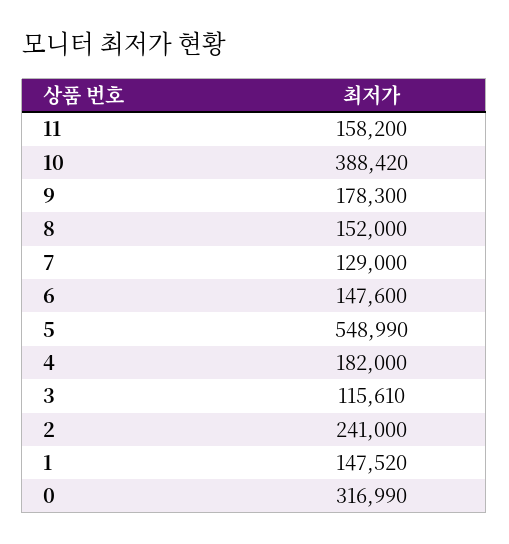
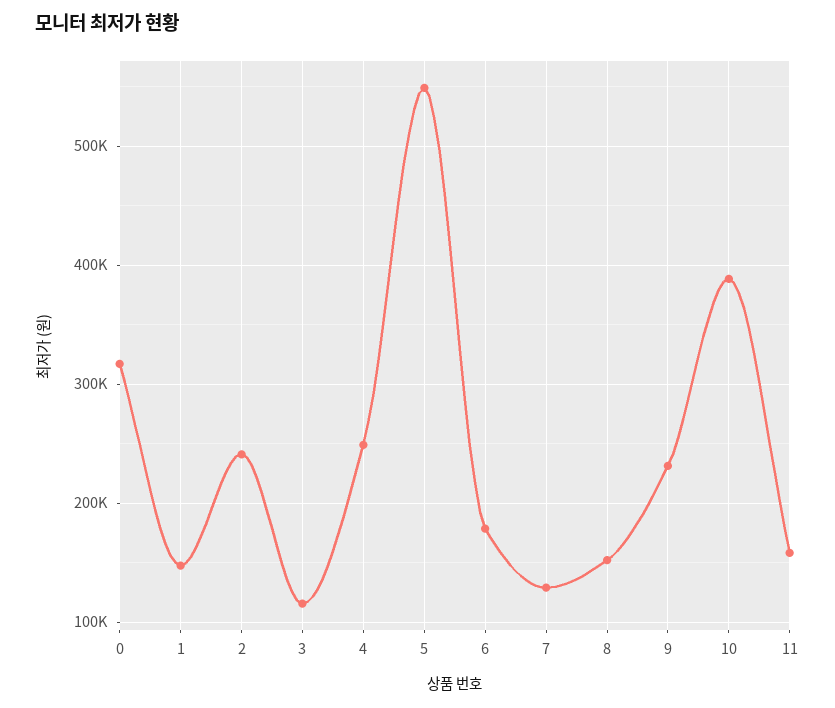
  {
    "11": 158200,
    "10": 388420,
-   "9": 178300,
+   "9": 230000,
    "8": 152000,
    "7": 129000,
-   "6": 147600,
+   "6": 180000,
    "5": 548990,
-   "4": 182000,
+   "4": 250000,
    "3": 115610,
    "2": 241000,
    "1": 147520,
    "0": 316990
  }

